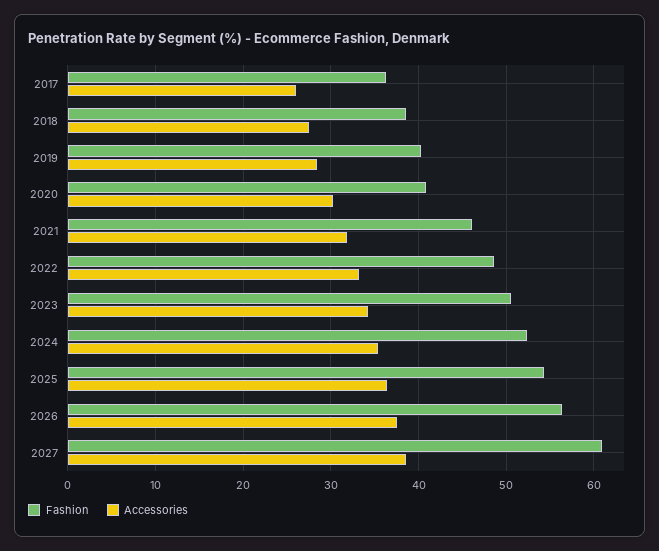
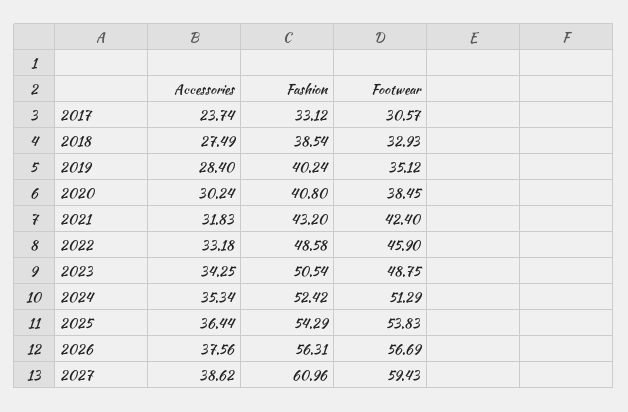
  {
    "Fashion": {
-     "2017": 36,
+     "2017": 33.12,
      "2018": 38.54,
      "2019": 40.24,
      "2020": 40.8,
-     "2021": 46,
+     "2021": 43.2,
      "2022": 48.58,
      "2023": 50.54,
      "2024": 52.42,
      "2025": 54.29,
      "2026": 56.31,
      "2027": 60.96
    },
    "Accessories": {
-     "2017": 26,
+     "2017": 23.74,
      "2018": 27.49,
      "2019": 28.4,
      "2020": 30.24,
      "2021": 31.83,
      "2022": 33.18,
      "2023": 34.25,
      "2024": 35.34,
      "2025": 36.44,
      "2026": 37.56,
      "2027": 38.62
-   }
+   },
+   "Footwear": {
+     "2017": 30.57,
+     "2018": 32.93,
+     "2019": 35.12,
+     "2020": 38.45,
+     "2021": 42.4,
+     "2022": 45.9,
+     "2023": 48.75,
+     "2024": 51.29,
+     "2025": 53.83,
+     "2026": 56.69,
+     "2027": 59.43
+   }
  }

